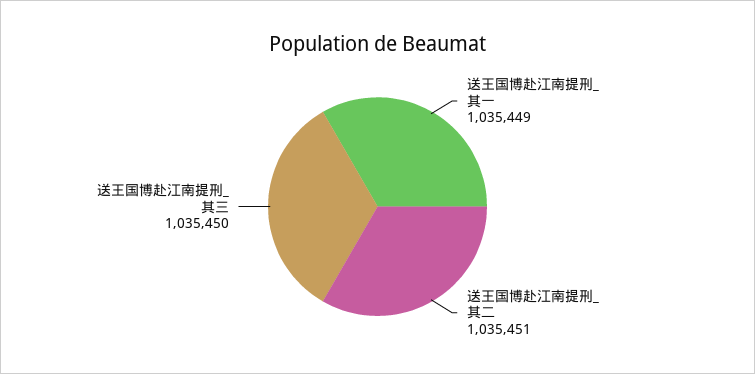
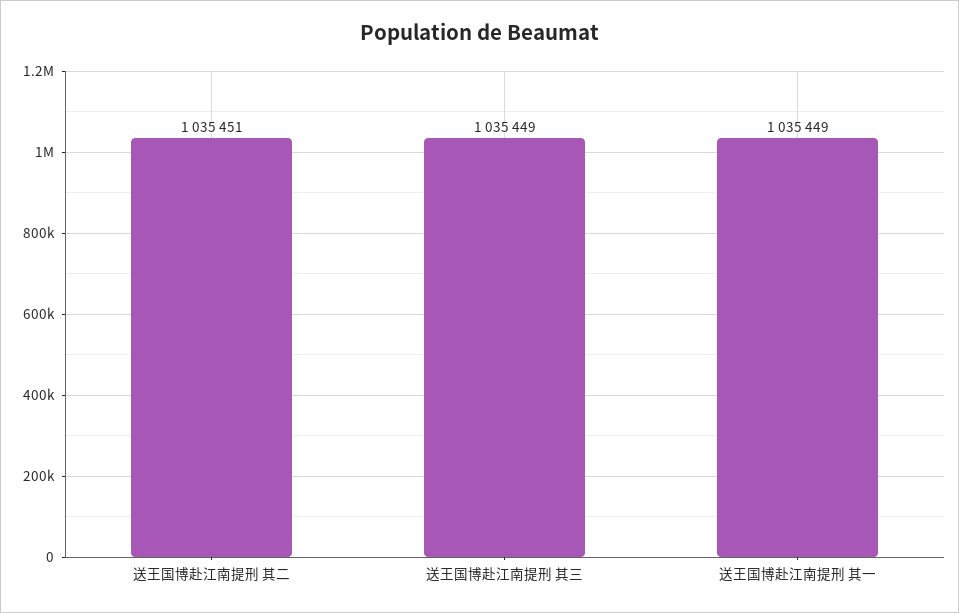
  {
    "送王国博赴江南提刑_其一": 1035449,
    "送王国博赴江南提刑_其二": 1035451,
-   "送王国博赴江南提刑_其三": 1035450
+   "送王国博赴江南提刑_其三": 1035449
  }

